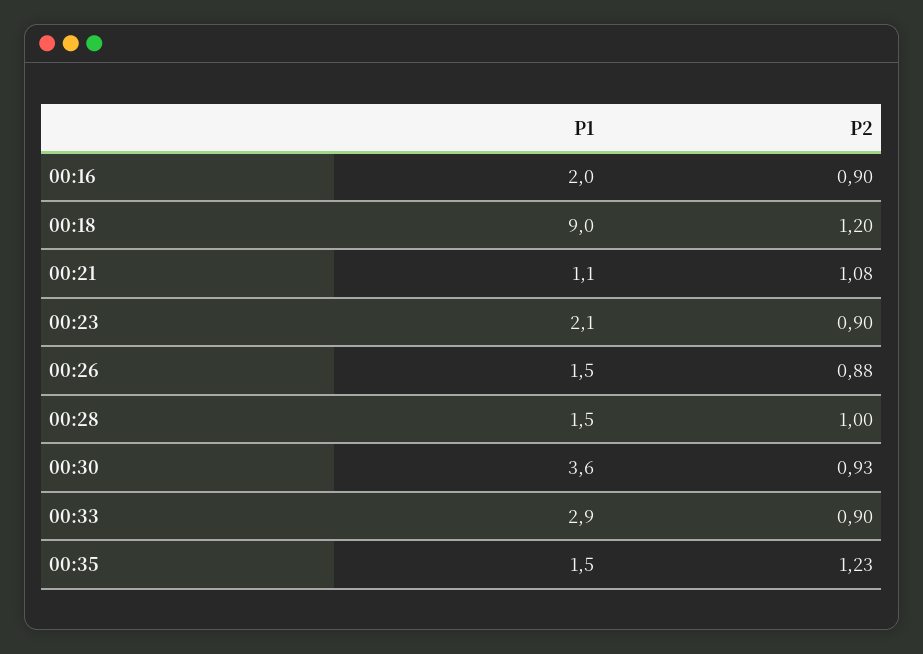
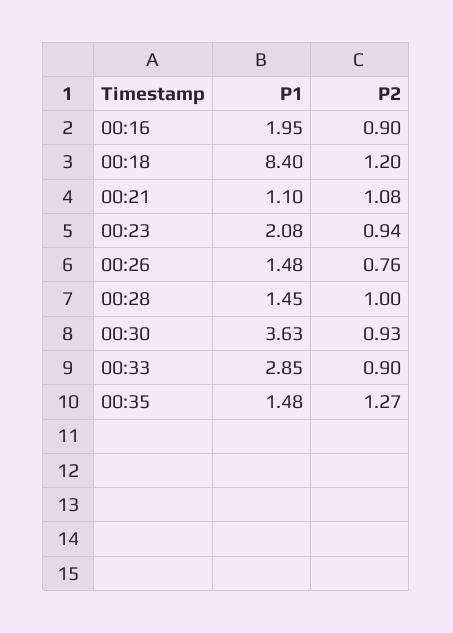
  {
    "P1": {
      "00:16": 1.95,
-     "00:18": 9,
+     "00:18": 8.4,
      "00:21": 1.1,
      "00:23": 2.08,
      "00:26": 1.48,
      "00:28": 1.45,
      "00:30": 3.63,
      "00:33": 2.85,
      "00:35": 1.48
    },
    "P2": {
      "00:16": 0.9,
      "00:18": 1.2,
      "00:21": 1.08,
-     "00:23": 0.9,
+     "00:23": 0.94,
-     "00:26": 0.88,
+     "00:26": 0.76,
      "00:28": 1,
      "00:30": 0.93,
      "00:33": 0.9,
-     "00:35": 1.23
+     "00:35": 1.27
    }
  }

